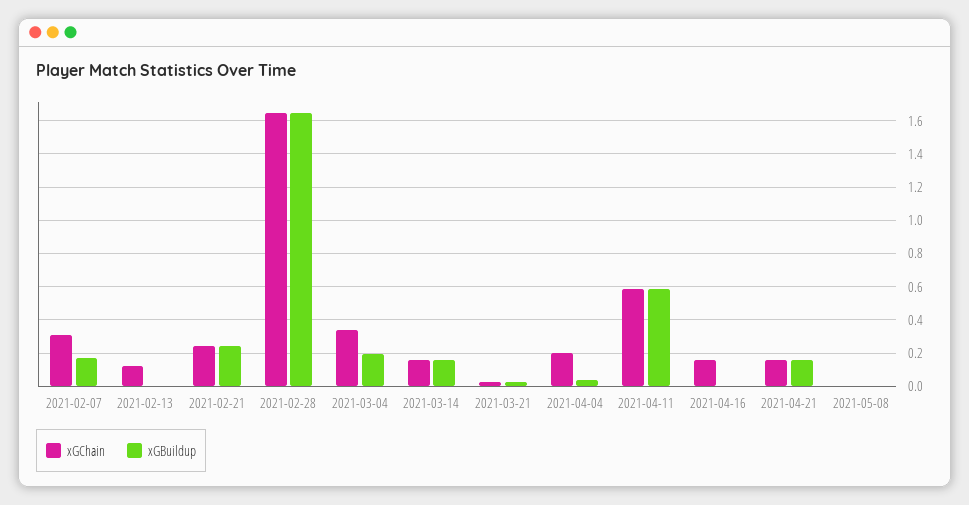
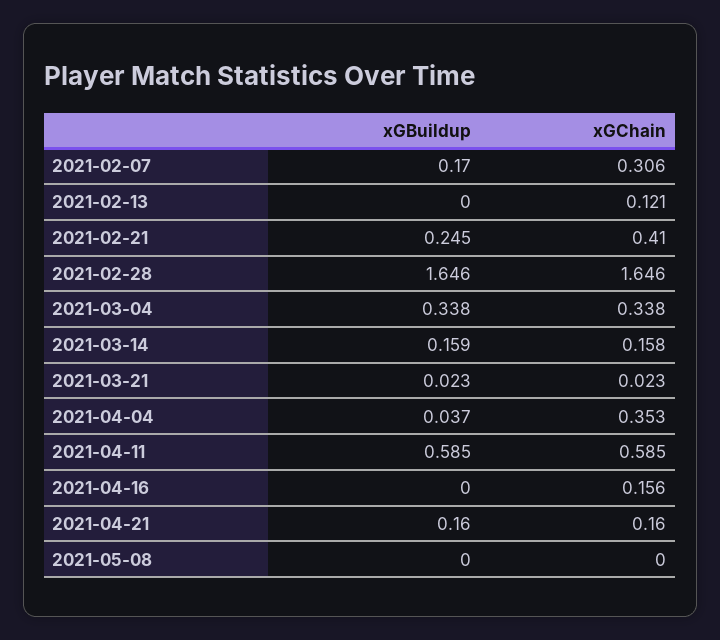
  {
    "xGChain": {
      "2021-02-07": 0.306,
      "2021-02-13": 0.121,
-     "2021-02-21": 0.25,
+     "2021-02-21": 0.41,
      "2021-02-28": 1.646,
      "2021-03-04": 0.338,
      "2021-03-14": 0.158,
      "2021-03-21": 0.023,
-     "2021-04-04": 0.2,
+     "2021-04-04": 0.353,
      "2021-04-11": 0.585,
      "2021-04-16": 0.156,
      "2021-04-21": 0.16,
      "2021-05-08": 0
    },
    "xGBuildup": {
      "2021-02-07": 0.17,
      "2021-02-13": 0,
      "2021-02-21": 0.245,
      "2021-02-28": 1.646,
-     "2021-03-04": 0.2,
+     "2021-03-04": 0.338,
      "2021-03-14": 0.159,
      "2021-03-21": 0.023,
      "2021-04-04": 0.037,
      "2021-04-11": 0.585,
      "2021-04-16": 0,
      "2021-04-21": 0.16,
      "2021-05-08": 0
    }
  }

